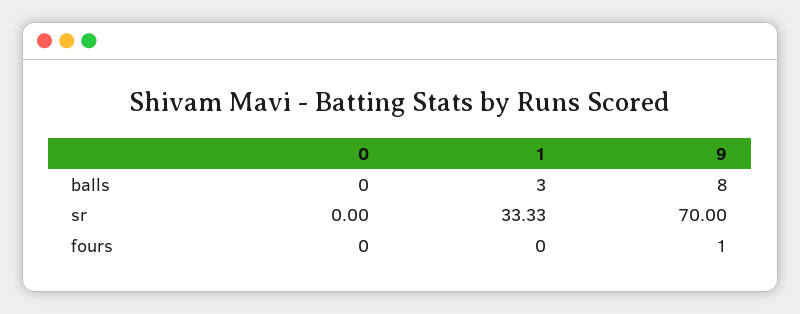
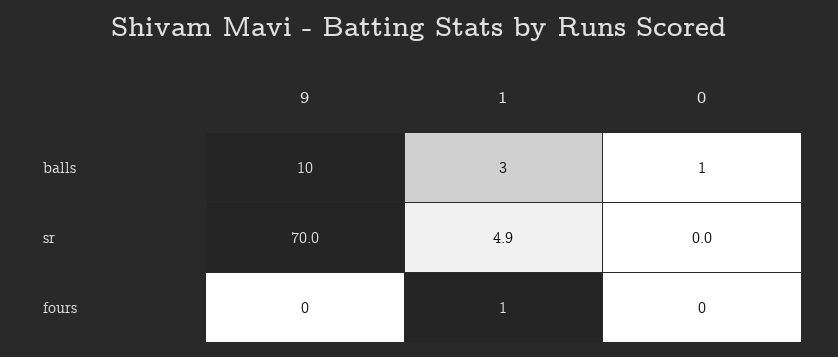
  {
    "0": {
-     "balls": 0,
+     "balls": 1,
      "sr": 0,
      "fours": 0
    },
    "1": {
      "balls": 3,
-     "sr": 33.33,
+     "sr": 4.9,
-     "fours": 0
+     "fours": 1
    },
    "9": {
-     "balls": 8,
+     "balls": 10,
      "sr": 70,
-     "fours": 1
+     "fours": 0
    }
  }

